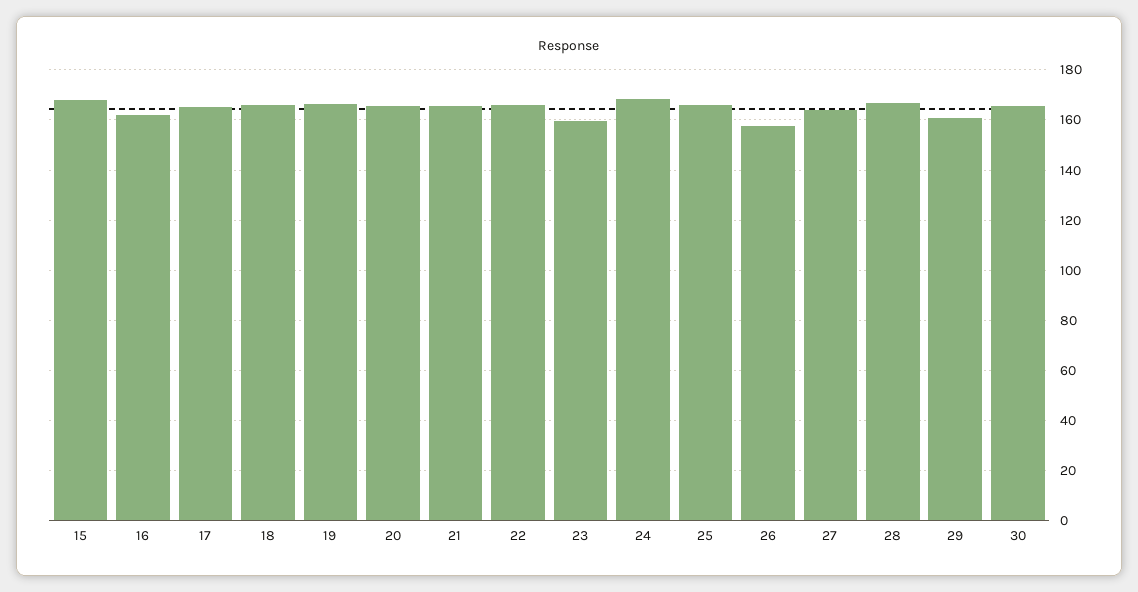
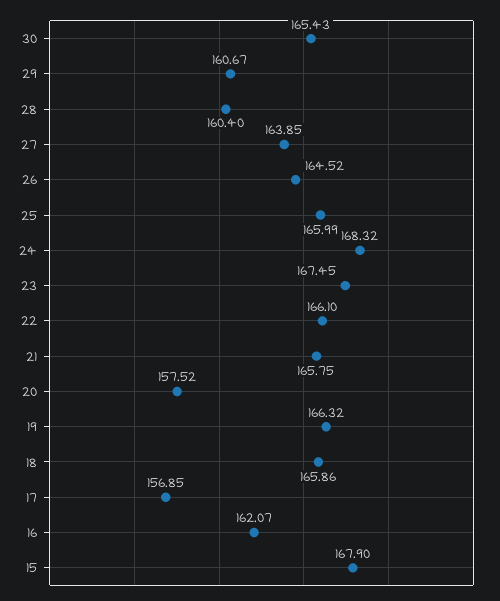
  {
    "15": 167.9,
    "16": 162.07,
-   "17": 165,
+   "17": 156.85,
    "18": 165.86,
    "19": 166.32,
-   "20": 165,
+   "20": 157.52,
    "21": 165.75,
    "22": 166.1,
-   "23": 160,
+   "23": 167.45,
    "24": 168.32,
    "25": 165.99,
-   "26": 157.5,
+   "26": 164.52,
    "27": 163.85,
-   "28": 167.5,
+   "28": 160.4,
    "29": 160.67,
    "30": 165.43
  }

